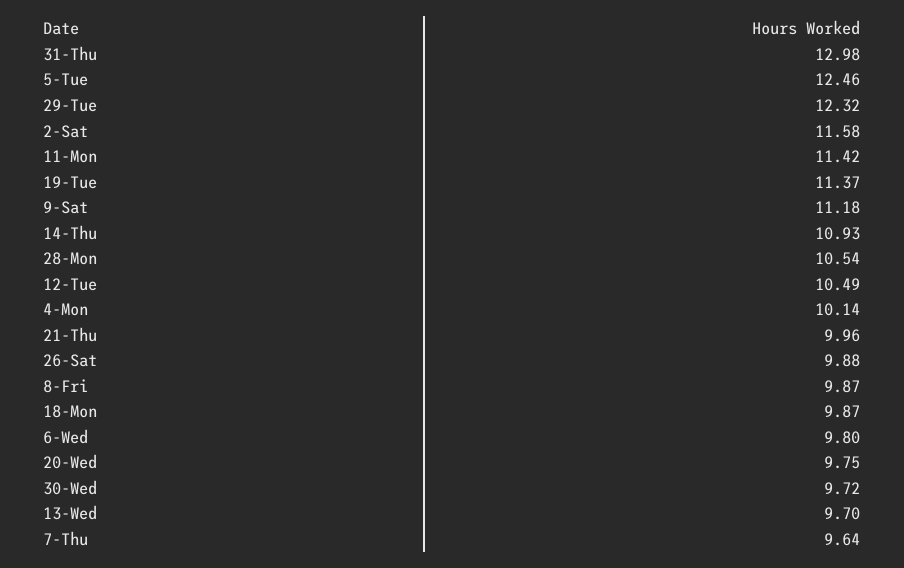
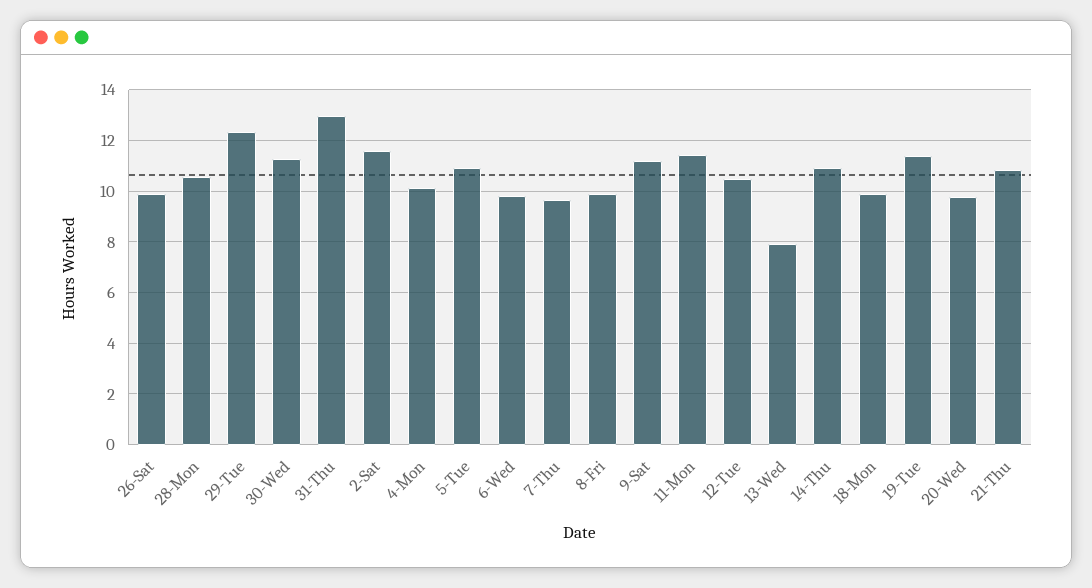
  {
    "31-Thu": 12.98,
-   "5-Tue": 12.46,
+   "5-Tue": 11,
    "29-Tue": 12.32,
    "2-Sat": 11.58,
    "11-Mon": 11.42,
    "19-Tue": 11.37,
    "9-Sat": 11.18,
    "14-Thu": 10.93,
    "28-Mon": 10.54,
    "12-Tue": 10.49,
    "4-Mon": 10.14,
-   "21-Thu": 9.96,
+   "21-Thu": 10.75,
    "26-Sat": 9.88,
    "8-Fri": 9.87,
    "18-Mon": 9.87,
    "6-Wed": 9.8,
    "20-Wed": 9.75,
-   "30-Wed": 9.72,
+   "30-Wed": 11.25,
-   "13-Wed": 9.7,
+   "13-Wed": 8,
    "7-Thu": 9.64
  }

